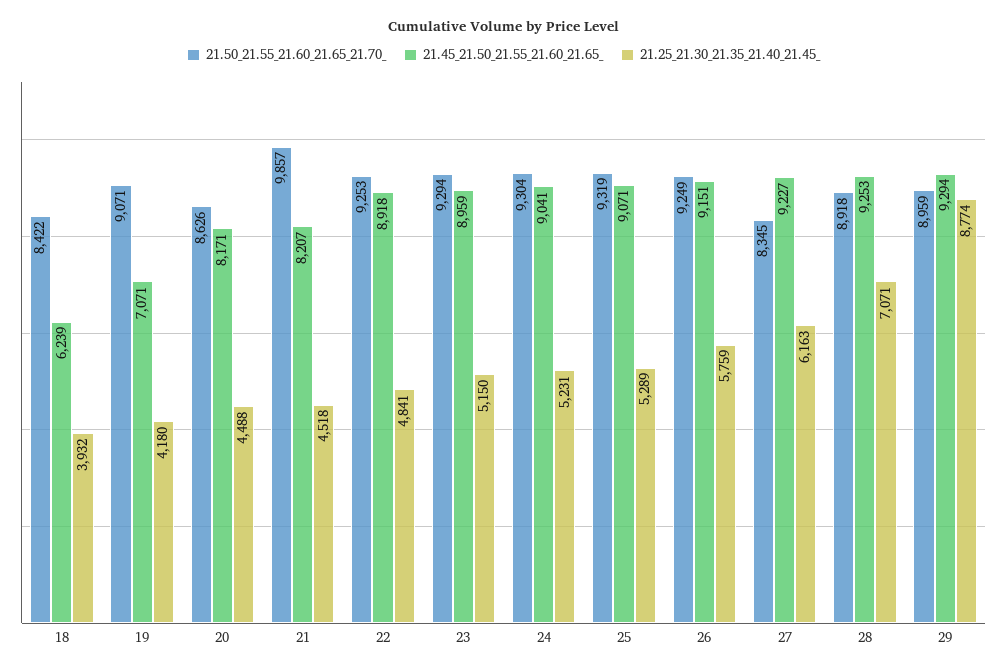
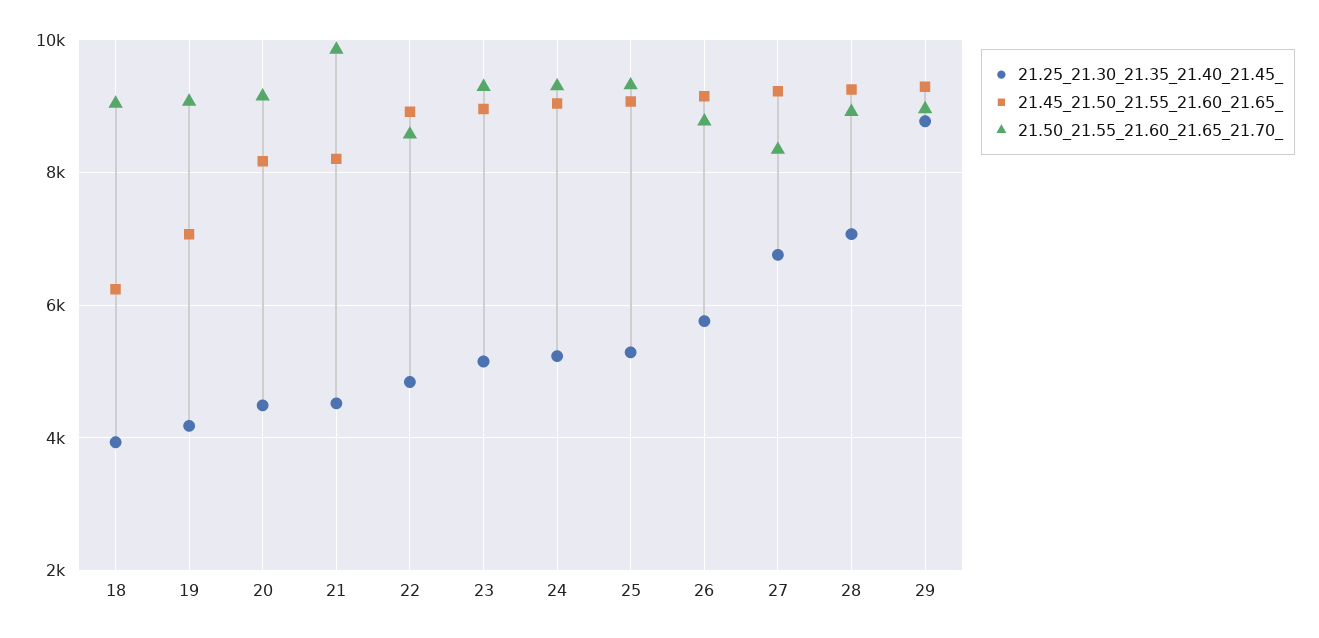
  {
    "21.50_21.55_21.60_21.65_21.70_": {
-     "18": 8422,
+     "18": 9000,
      "19": 9071,
-     "20": 8626,
+     "20": 9200,
      "21": 9857,
-     "22": 9253,
+     "22": 8600,
      "23": 9294,
      "24": 9304,
      "25": 9319,
-     "26": 9249,
+     "26": 8800,
      "27": 8345,
      "28": 8918,
      "29": 8959
    },
    "21.45_21.50_21.55_21.60_21.65_": {
      "18": 6239,
      "19": 7071,
      "20": 8171,
      "21": 8207,
      "22": 8918,
      "23": 8959,
      "24": 9041,
      "25": 9071,
      "26": 9151,
      "27": 9227,
      "28": 9253,
      "29": 9294
    },
    "21.25_21.30_21.35_21.40_21.45_": {
      "18": 3932,
      "19": 4180,
      "20": 4488,
      "21": 4518,
      "22": 4841,
      "23": 5150,
      "24": 5231,
      "25": 5289,
      "26": 5759,
-     "27": 6163,
+     "27": 6800,
      "28": 7071,
      "29": 8774
    }
  }

